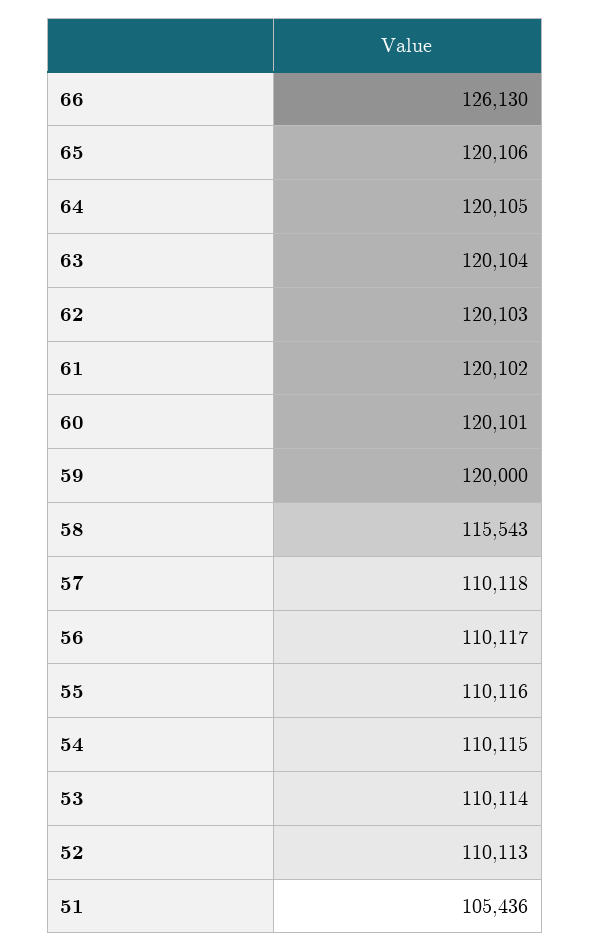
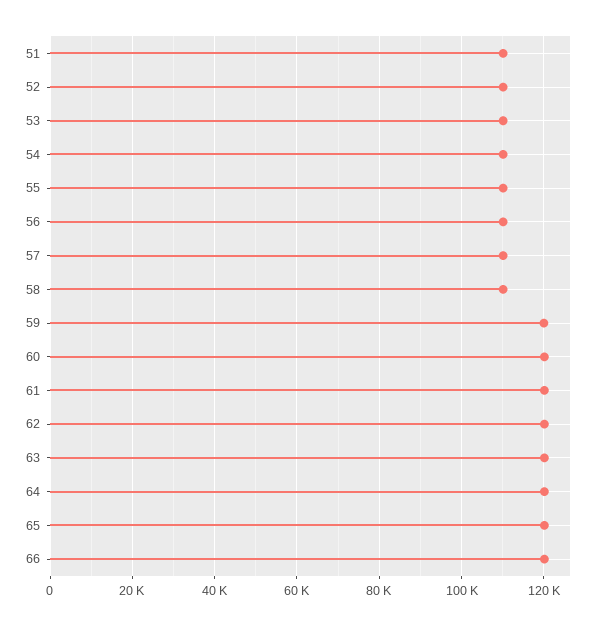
  {
-   "66": 126130,
+   "66": 120000,
    "65": 120106,
    "64": 120105,
    "63": 120104,
    "62": 120103,
    "61": 120102,
    "60": 120101,
    "59": 120000,
-   "58": 115543,
+   "58": 110000,
    "57": 110118,
    "56": 110117,
    "55": 110116,
    "54": 110115,
    "53": 110114,
    "52": 110113,
-   "51": 105436
+   "51": 110000
  }

